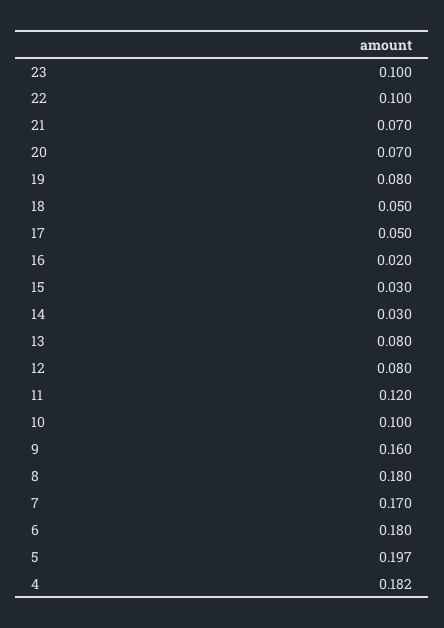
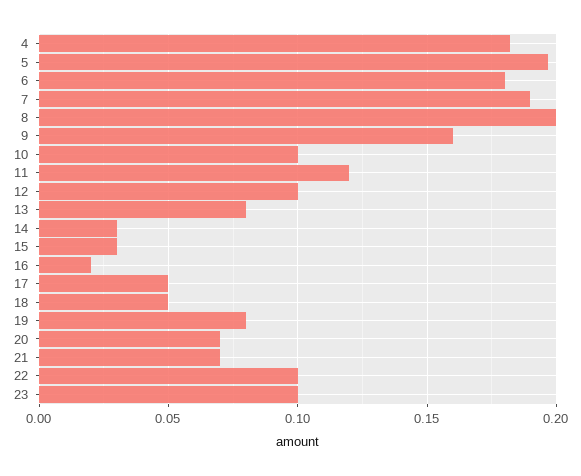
  {
    "23": 0.1,
    "22": 0.1,
    "21": 0.07,
    "20": 0.07,
    "19": 0.08,
    "18": 0.05,
    "17": 0.05,
    "16": 0.02,
    "15": 0.03,
    "14": 0.03,
    "13": 0.08,
-   "12": 0.08,
+   "12": 0.1,
    "11": 0.12,
    "10": 0.1,
    "9": 0.16,
-   "8": 0.18,
+   "8": 0.2,
-   "7": 0.17,
+   "7": 0.19,
    "6": 0.18,
    "5": 0.197,
    "4": 0.182
  }

